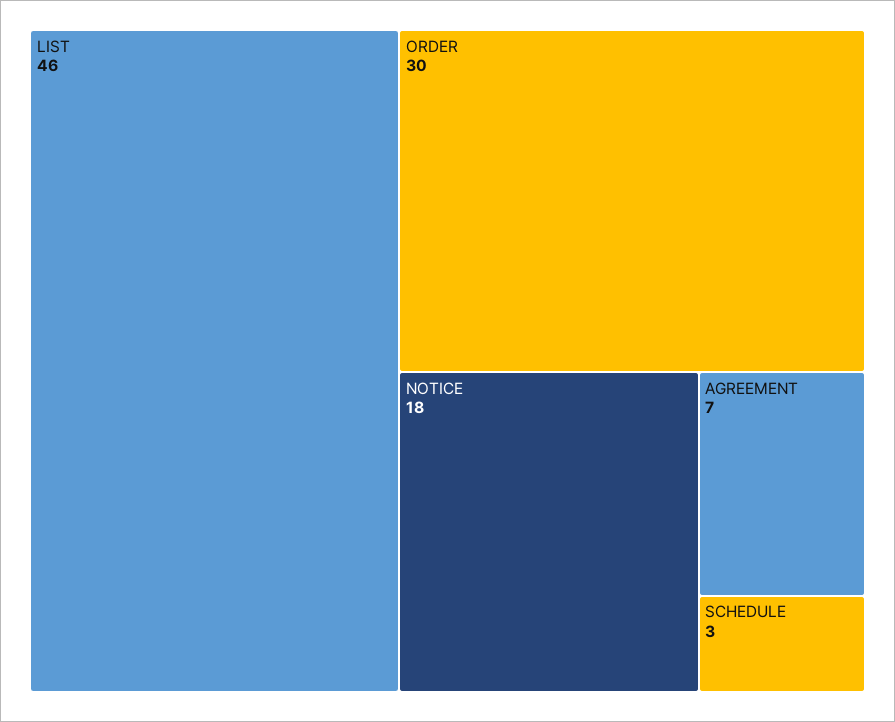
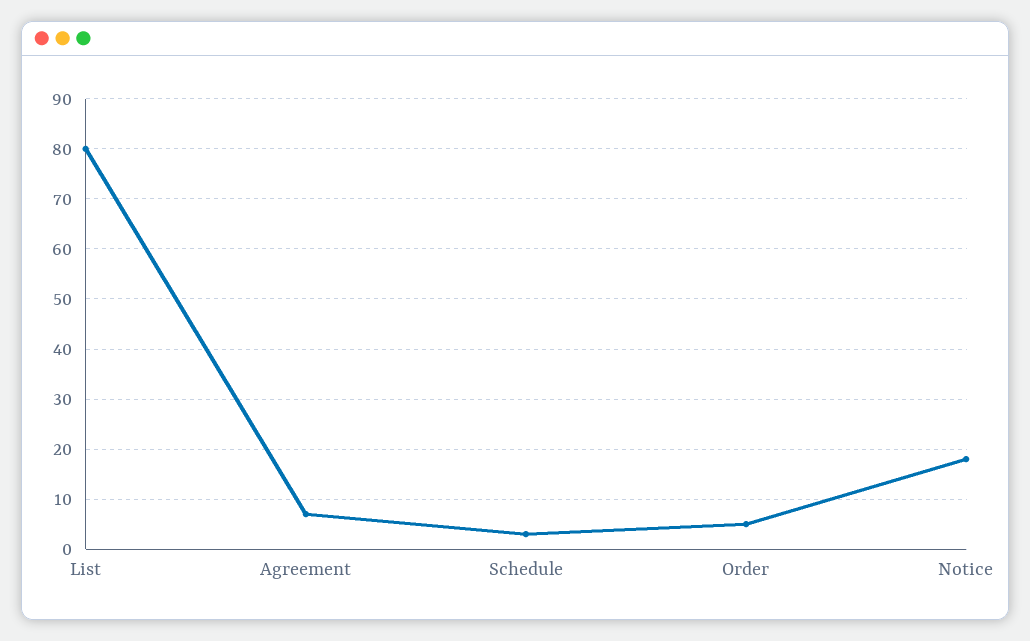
  {
-   "LIST": 46,
+   "LIST": 80,
-   "ORDER": 30,
+   "ORDER": 5,
    "NOTICE": 18,
    "AGREEMENT": 7,
    "SCHEDULE": 3
  }

